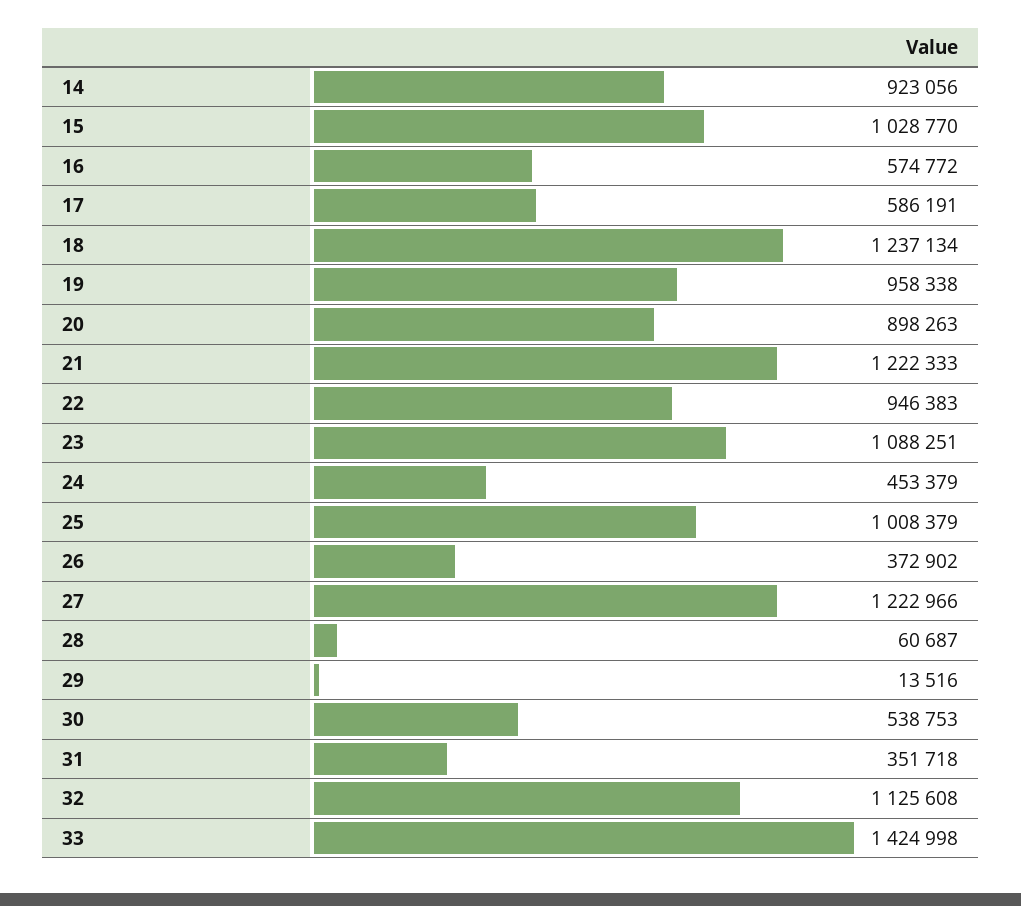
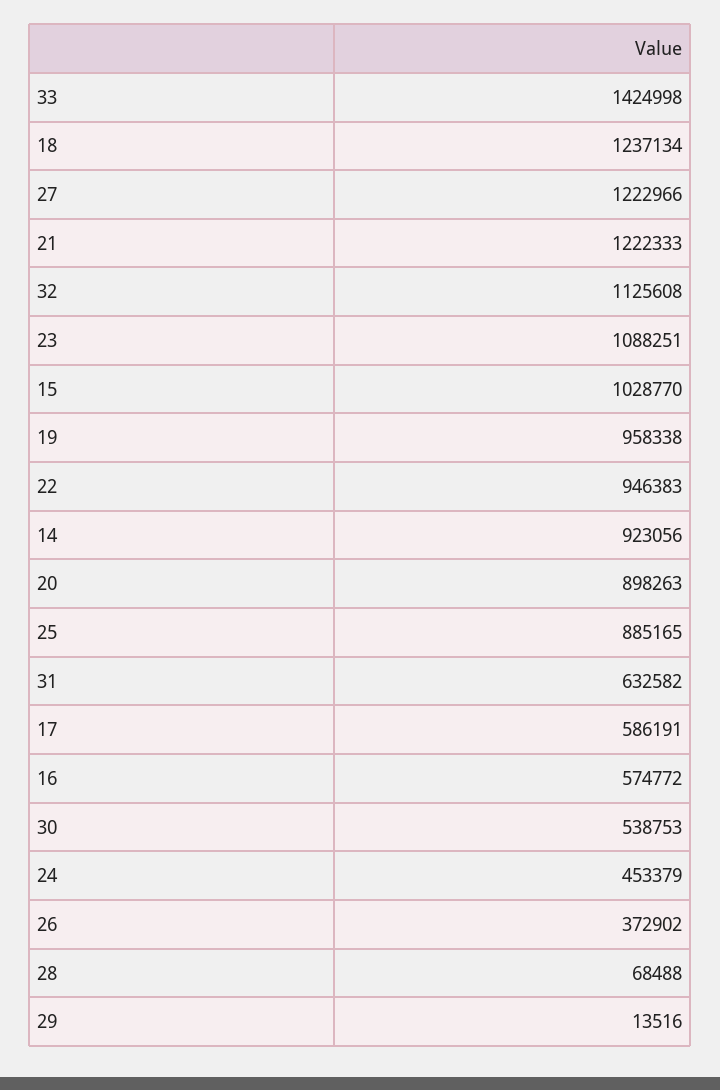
  {
    "14": 923056,
    "15": 1028770,
    "16": 574772,
    "17": 586191,
    "18": 1237134,
    "19": 958338,
    "20": 898263,
    "21": 1222333,
    "22": 946383,
    "23": 1088251,
    "24": 453379,
-   "25": 1008379,
+   "25": 885165,
    "26": 372902,
    "27": 1222966,
-   "28": 60687,
+   "28": 68488,
    "29": 13516,
    "30": 538753,
-   "31": 351718,
+   "31": 632582,
    "32": 1125608,
    "33": 1424998
  }

